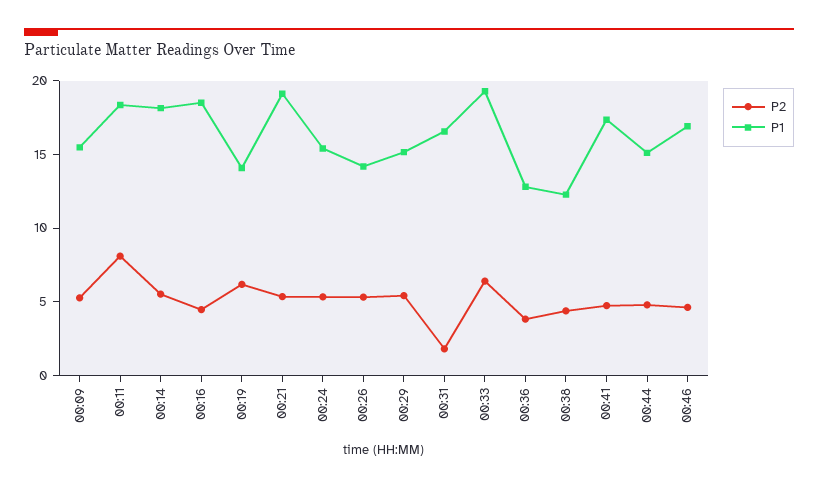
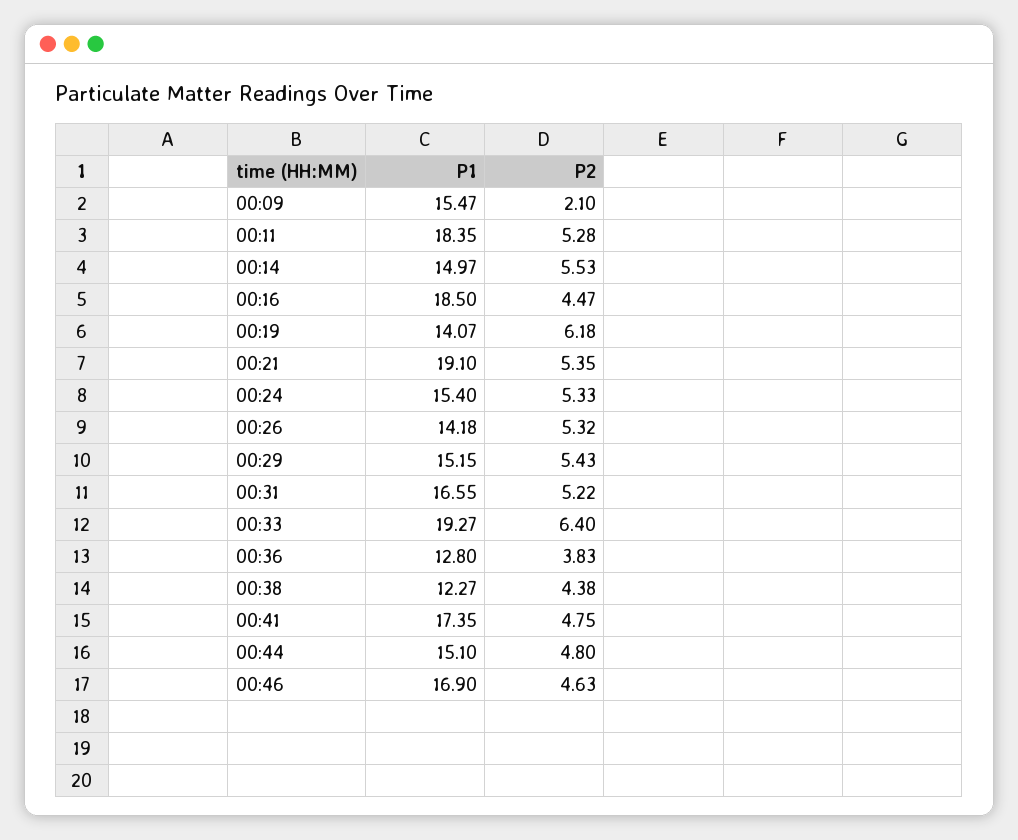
  {
    "P2": {
-     "00:09": 5,
+     "00:09": 2.1,
-     "00:11": 8,
+     "00:11": 5.28,
      "00:14": 5.53,
      "00:16": 4.47,
      "00:19": 6.18,
      "00:21": 5.35,
      "00:24": 5.33,
      "00:26": 5.32,
      "00:29": 5.43,
-     "00:31": 2,
+     "00:31": 5.22,
      "00:33": 6.4,
      "00:36": 3.83,
      "00:38": 4.38,
      "00:41": 4.75,
      "00:44": 4.8,
      "00:46": 4.63
    },
    "P1": {
      "00:09": 15.47,
      "00:11": 18.35,
-     "00:14": 18,
+     "00:14": 14.97,
      "00:16": 18.5,
      "00:19": 14.07,
      "00:21": 19.1,
      "00:24": 15.4,
      "00:26": 14.18,
      "00:29": 15.15,
      "00:31": 16.55,
      "00:33": 19.27,
      "00:36": 12.8,
      "00:38": 12.27,
      "00:41": 17.35,
      "00:44": 15.1,
      "00:46": 16.9
    }
  }

